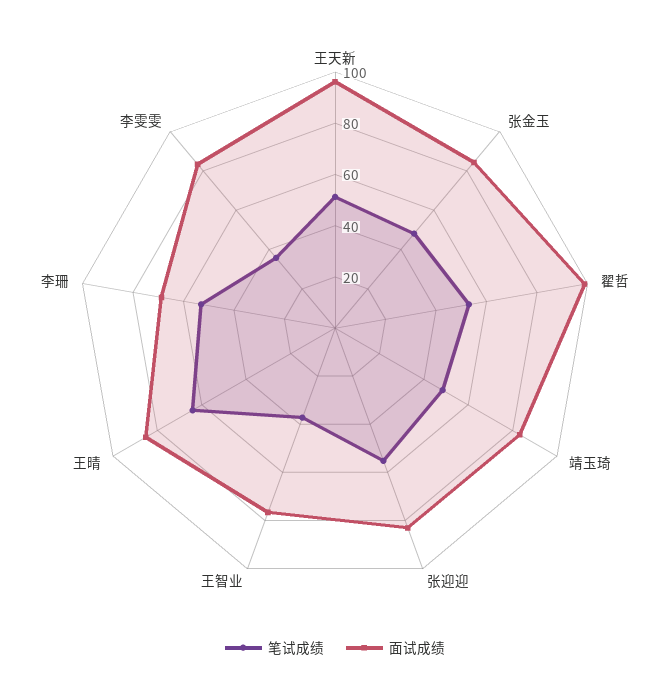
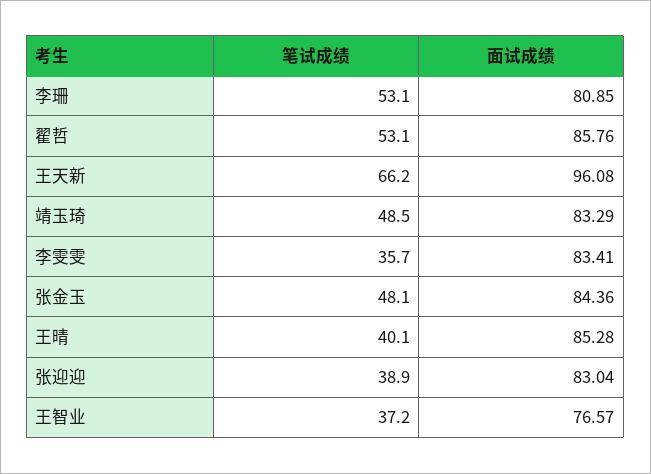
  {
    "笔试成绩": {
-     "王天新": 50,
+     "王天新": 66.2,
      "张金玉": 48.1,
      "翟哲": 53.1,
      "靖玉琦": 48.5,
-     "张迎迎": 55,
+     "张迎迎": 38.9,
      "王智业": 37.2,
-     "王晴": 65,
+     "王晴": 40.1,
      "李珊": 53.1,
      "李雯雯": 35.7
    },
    "面试成绩": {
      "王天新": 96.08,
      "张金玉": 84.36,
-     "翟哲": 100,
+     "翟哲": 85.76,
      "靖玉琦": 83.29,
      "张迎迎": 83.04,
      "王智业": 76.57,
      "王晴": 85.28,
-     "李珊": 70,
+     "李珊": 80.85,
      "李雯雯": 83.41
    }
  }

